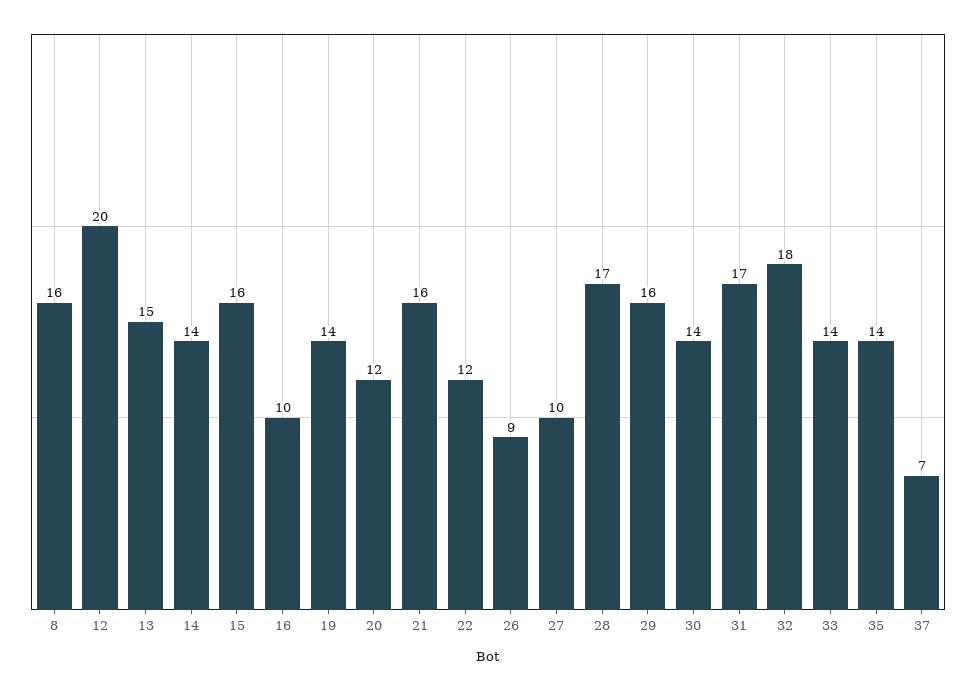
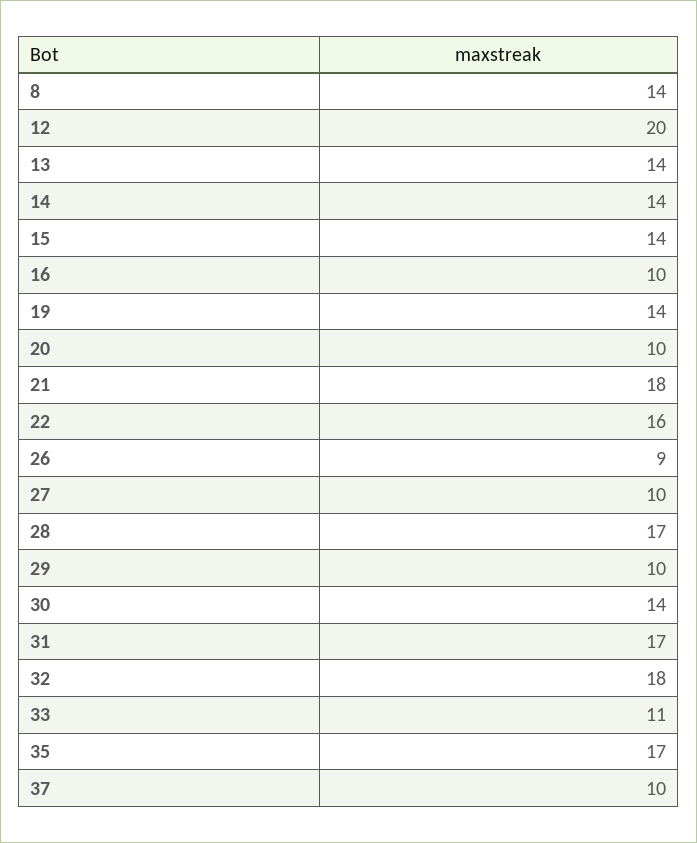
  {
-   "8": 16,
+   "8": 14,
    "12": 20,
-   "13": 15,
+   "13": 14,
    "14": 14,
-   "15": 16,
+   "15": 14,
    "16": 10,
    "19": 14,
-   "20": 12,
+   "20": 10,
-   "21": 16,
+   "21": 18,
-   "22": 12,
+   "22": 16,
    "26": 9,
    "27": 10,
    "28": 17,
-   "29": 16,
+   "29": 10,
    "30": 14,
    "31": 17,
    "32": 18,
-   "33": 14,
+   "33": 11,
-   "35": 14,
+   "35": 17,
-   "37": 7
+   "37": 10
  }

